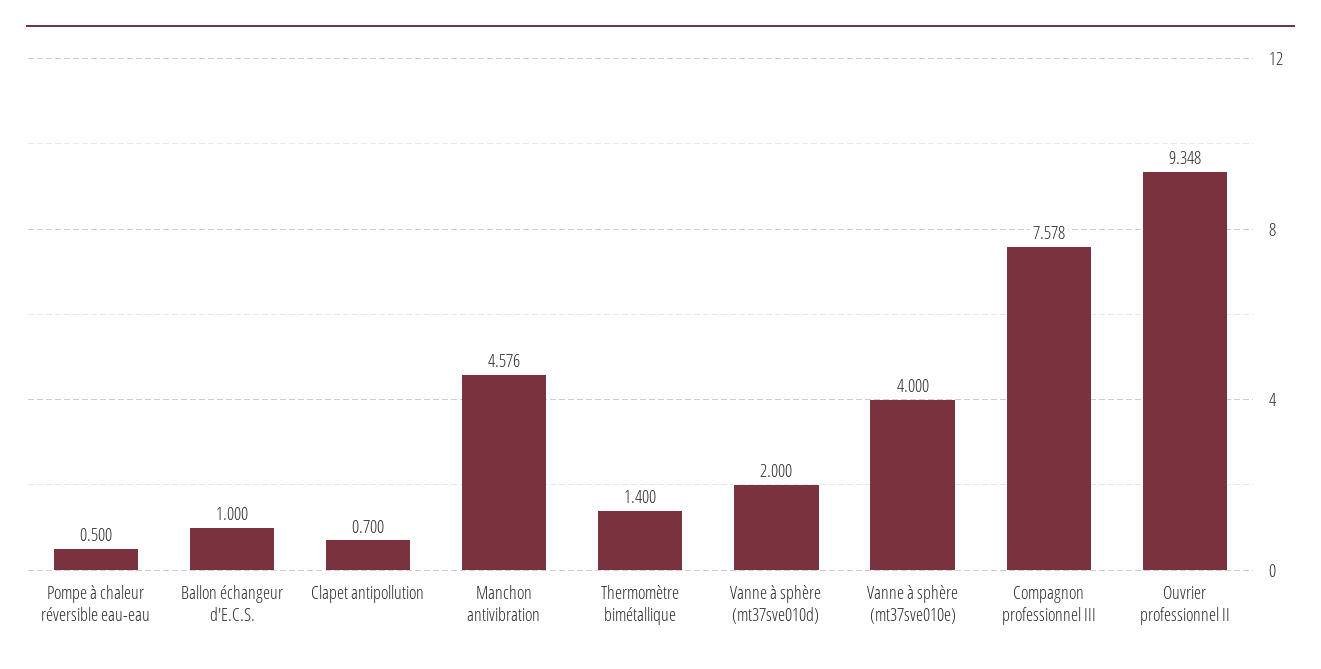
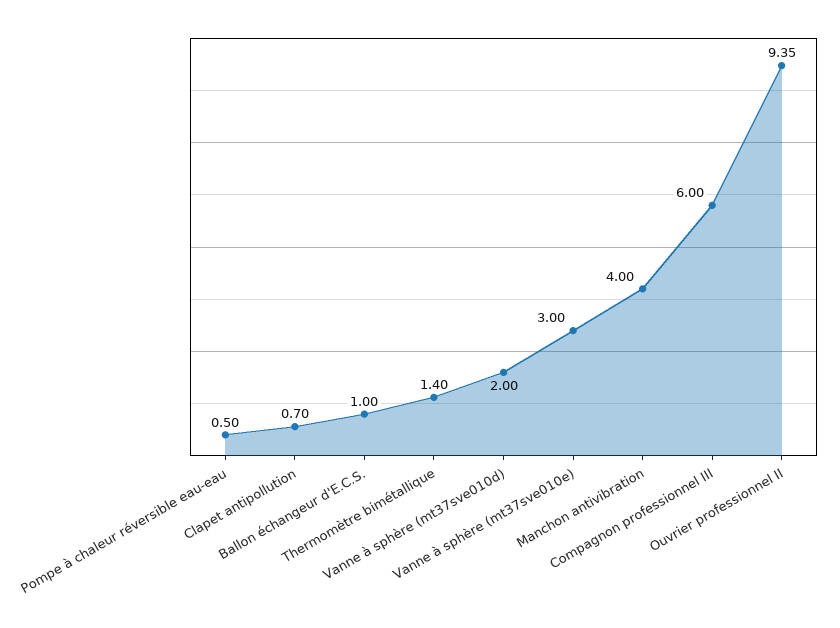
  {
    "Pompe à chaleur réversible eau-eau": 0.5,
    "Ballon échangeur d'E.C.S.": 1,
    "Clapet antipollution": 0.7,
-   "Manchon antivibration": 4.576,
+   "Manchon antivibration": 4,
    "Thermomètre bimétallique": 1.4,
    "Vanne à sphère (mt37sve010d)": 2,
-   "Vanne à sphère (mt37sve010e)": 4,
+   "Vanne à sphère (mt37sve010e)": 3,
-   "Compagnon professionnel III": 7.578,
+   "Compagnon professionnel III": 6,
    "Ouvrier professionnel II": 9.348
  }

